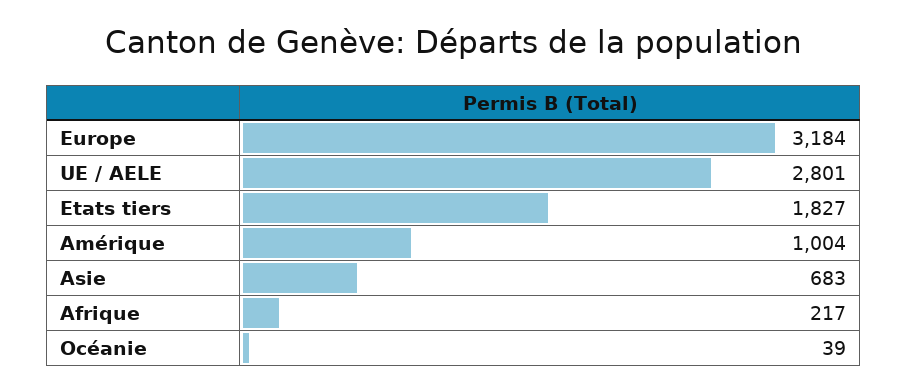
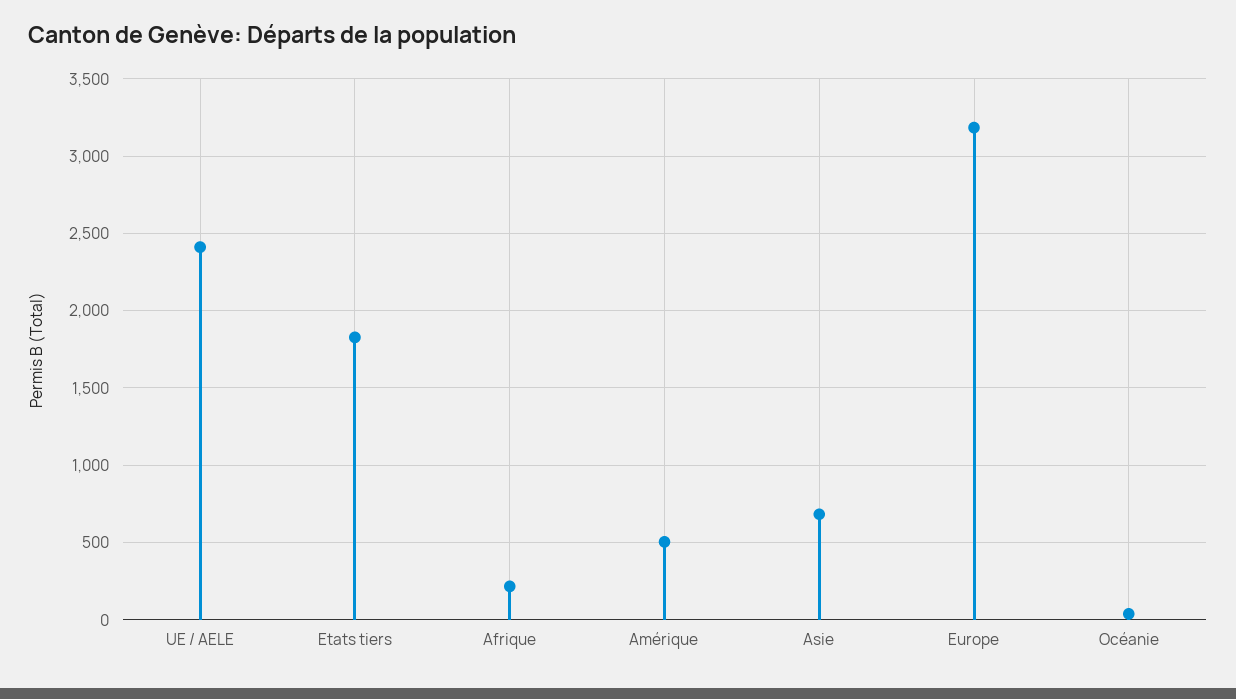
  {
    "Europe": 3184,
-   "UE / AELE": 2801,
+   "UE / AELE": 2400,
    "Etats tiers": 1827,
-   "Amérique": 1004,
+   "Amérique": 500,
    "Asie": 683,
    "Afrique": 217,
    "Océanie": 39
  }

